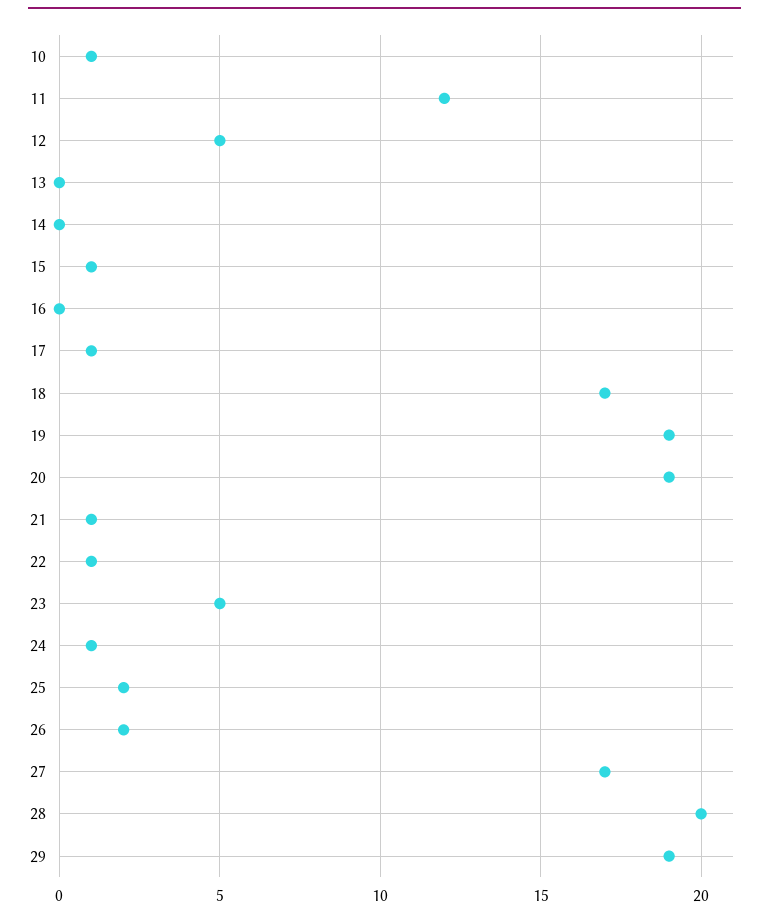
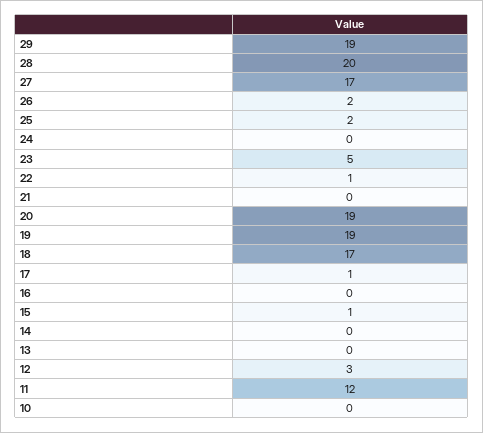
  {
-   "10": 1,
+   "10": 0,
    "11": 12,
-   "12": 5,
+   "12": 3,
    "13": 0,
    "14": 0,
    "15": 1,
    "16": 0,
    "17": 1,
    "18": 17,
    "19": 19,
    "20": 19,
-   "21": 1,
+   "21": 0,
    "22": 1,
    "23": 5,
-   "24": 1,
+   "24": 0,
    "25": 2,
    "26": 2,
    "27": 17,
    "28": 20,
    "29": 19
  }

